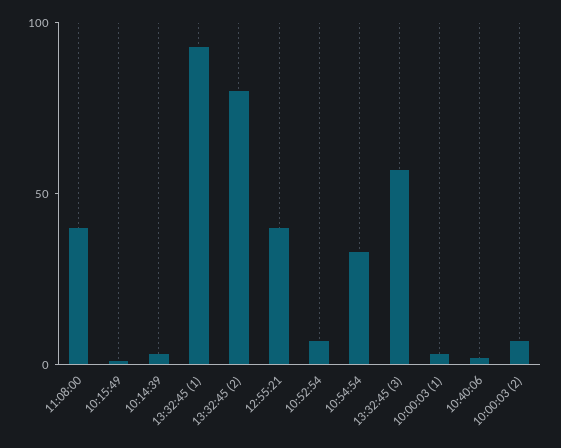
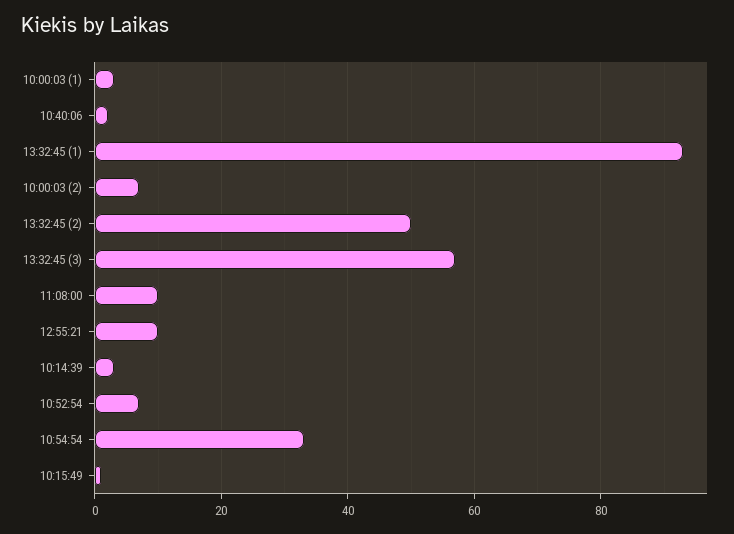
  {
-   "11:08:00": 40,
+   "11:08:00": 10,
    "10:15:49": 0,
    "10:14:39": 5,
    "13:32:45 (1)": 95,
-   "13:32:45 (2)": 80,
+   "13:32:45 (2)": 50,
-   "12:55:21": 40,
+   "12:55:21": 10,
    "10:52:54": 5,
    "10:54:54": 35,
    "13:32:45 (3)": 55,
    "10:00:03 (1)": 5,
    "10:40:06": 0,
    "10:00:03 (2)": 5
  }

